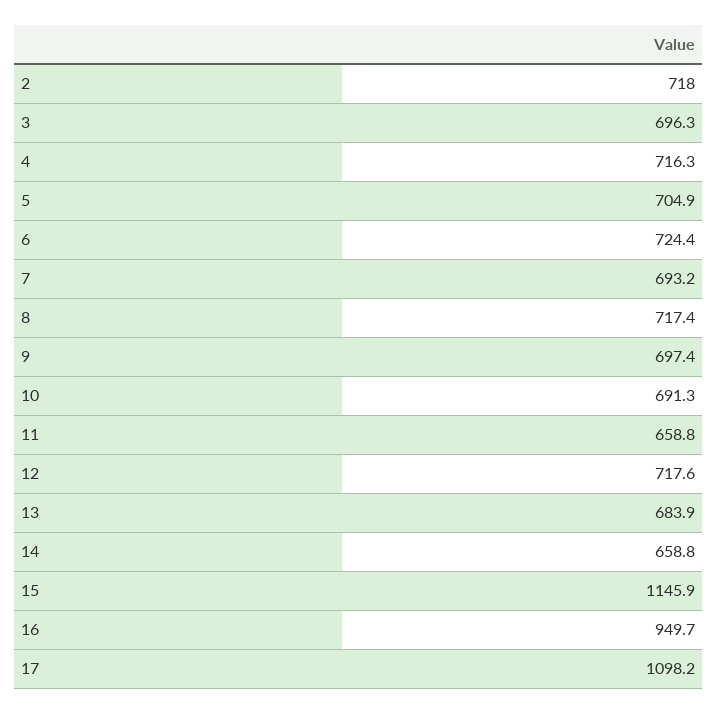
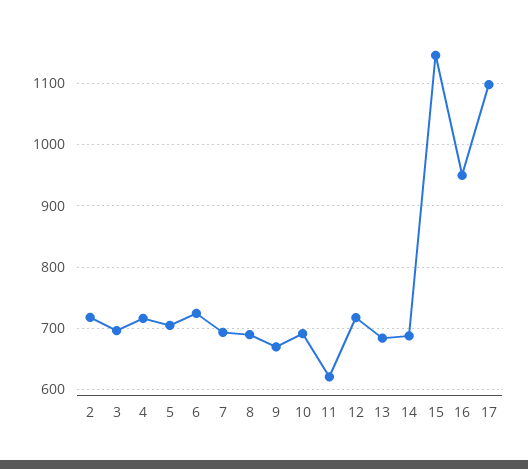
  {
    "2": 718,
    "3": 696.3,
    "4": 716.3,
    "5": 704.9,
    "6": 724.4,
    "7": 693.2,
-   "8": 717.4,
+   "8": 690,
-   "9": 697.4,
+   "9": 670,
    "10": 691.3,
-   "11": 658.8,
+   "11": 620,
    "12": 717.6,
    "13": 683.9,
-   "14": 658.8,
+   "14": 690,
    "15": 1145.9,
    "16": 949.7,
    "17": 1098.2
  }

